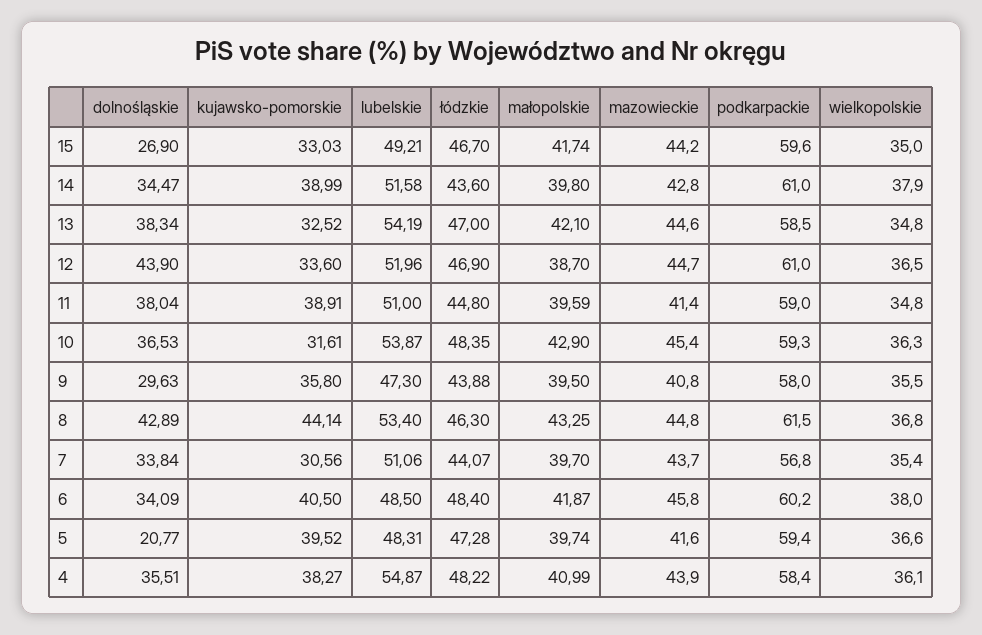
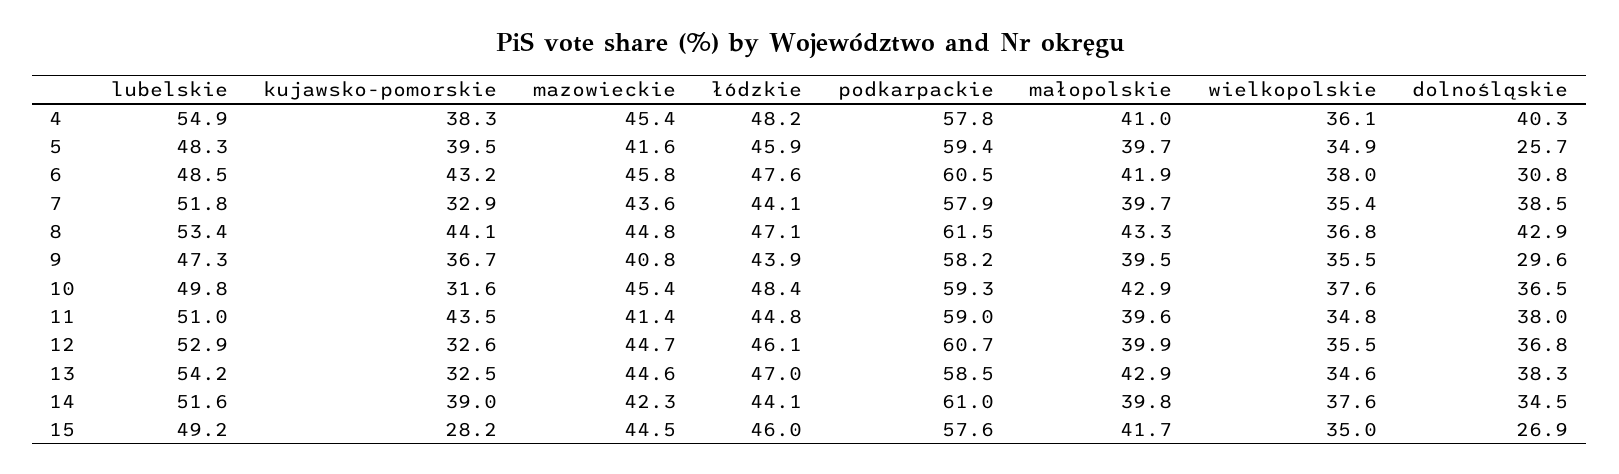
  {
    "dolnośląskie": {
      "15": 26.9,
      "14": 34.47,
      "13": 38.34,
-     "12": 43.9,
+     "12": 36.8,
      "11": 38.04,
      "10": 36.53,
      "9": 29.63,
      "8": 42.89,
-     "7": 33.84,
+     "7": 38.5,
-     "6": 34.09,
+     "6": 30.8,
-     "5": 20.77,
+     "5": 25.7,
-     "4": 35.51
+     "4": 40.3
    },
    "kujawsko-pomorskie": {
-     "15": 33.03,
+     "15": 28.2,
      "14": 38.99,
      "13": 32.52,
-     "12": 33.6,
+     "12": 32.6,
-     "11": 38.91,
+     "11": 43.5,
      "10": 31.61,
-     "9": 35.8,
+     "9": 36.7,
      "8": 44.14,
-     "7": 30.56,
+     "7": 32.9,
-     "6": 40.5,
+     "6": 43.2,
      "5": 39.52,
      "4": 38.27
    },
    "lubelskie": {
      "15": 49.21,
      "14": 51.58,
      "13": 54.19,
-     "12": 51.96,
+     "12": 52.9,
      "11": 51,
-     "10": 53.87,
+     "10": 49.8,
      "9": 47.3,
      "8": 53.4,
-     "7": 51.06,
+     "7": 51.8,
      "6": 48.5,
      "5": 48.31,
      "4": 54.87
    },
    "łódzkie": {
-     "15": 46.7,
+     "15": 46,
-     "14": 43.6,
+     "14": 44.1,
      "13": 47,
-     "12": 46.9,
+     "12": 46.1,
      "11": 44.8,
      "10": 48.35,
      "9": 43.88,
-     "8": 46.3,
+     "8": 47.1,
      "7": 44.07,
-     "6": 48.4,
+     "6": 47.6,
-     "5": 47.28,
+     "5": 45.9,
      "4": 48.22
    },
    "małopolskie": {
      "15": 41.74,
      "14": 39.8,
-     "13": 42.1,
+     "13": 42.9,
-     "12": 38.7,
+     "12": 39.9,
      "11": 39.59,
      "10": 42.9,
      "9": 39.5,
      "8": 43.25,
      "7": 39.7,
      "6": 41.87,
      "5": 39.74,
      "4": 40.99
    },
    "mazowieckie": {
-     "15": 44.2,
+     "15": 44.5,
-     "14": 42.8,
+     "14": 42.3,
      "13": 44.6,
      "12": 44.7,
      "11": 41.4,
      "10": 45.4,
      "9": 40.8,
      "8": 44.8,
-     "7": 43.7,
+     "7": 43.6,
      "6": 45.8,
      "5": 41.6,
-     "4": 43.9
+     "4": 45.4
    },
    "podkarpackie": {
-     "15": 59.6,
+     "15": 57.6,
      "14": 61,
      "13": 58.5,
-     "12": 61,
+     "12": 60.7,
      "11": 59,
      "10": 59.3,
-     "9": 58,
+     "9": 58.2,
      "8": 61.5,
-     "7": 56.8,
+     "7": 57.9,
-     "6": 60.2,
+     "6": 60.5,
      "5": 59.4,
-     "4": 58.4
+     "4": 57.8
    },
    "wielkopolskie": {
      "15": 35,
-     "14": 37.9,
+     "14": 37.6,
-     "13": 34.8,
+     "13": 34.6,
-     "12": 36.5,
+     "12": 35.5,
      "11": 34.8,
-     "10": 36.3,
+     "10": 37.6,
      "9": 35.5,
      "8": 36.8,
      "7": 35.4,
      "6": 38,
-     "5": 36.6,
+     "5": 34.9,
      "4": 36.1
    }
  }

